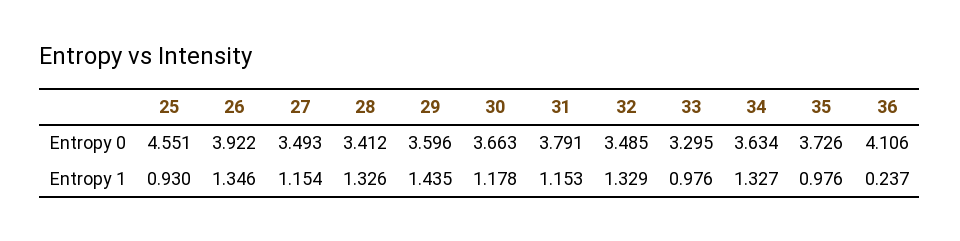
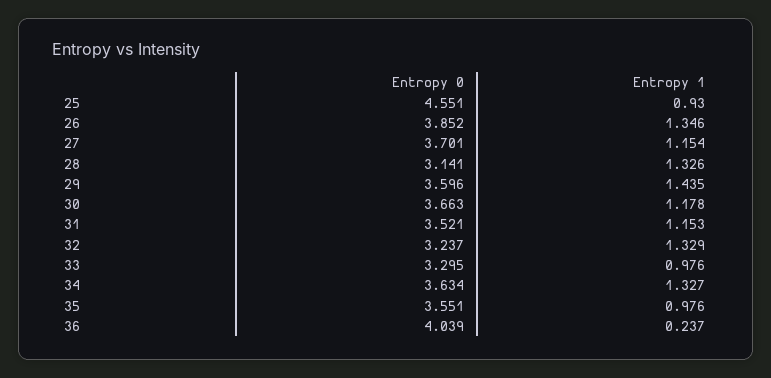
  {
    "25": {
      "Entropy 0": 4.551,
      "Entropy 1": 0.93
    },
    "26": {
-     "Entropy 0": 3.922,
+     "Entropy 0": 3.852,
      "Entropy 1": 1.346
    },
    "27": {
-     "Entropy 0": 3.493,
+     "Entropy 0": 3.701,
      "Entropy 1": 1.154
    },
    "28": {
-     "Entropy 0": 3.412,
+     "Entropy 0": 3.141,
      "Entropy 1": 1.326
    },
    "29": {
      "Entropy 0": 3.596,
      "Entropy 1": 1.435
    },
    "30": {
      "Entropy 0": 3.663,
      "Entropy 1": 1.178
    },
    "31": {
-     "Entropy 0": 3.791,
+     "Entropy 0": 3.521,
      "Entropy 1": 1.153
    },
    "32": {
-     "Entropy 0": 3.485,
+     "Entropy 0": 3.237,
      "Entropy 1": 1.329
    },
    "33": {
      "Entropy 0": 3.295,
      "Entropy 1": 0.976
    },
    "34": {
      "Entropy 0": 3.634,
      "Entropy 1": 1.327
    },
    "35": {
-     "Entropy 0": 3.726,
+     "Entropy 0": 3.551,
      "Entropy 1": 0.976
    },
    "36": {
-     "Entropy 0": 4.106,
+     "Entropy 0": 4.039,
      "Entropy 1": 0.237
    }
  }

